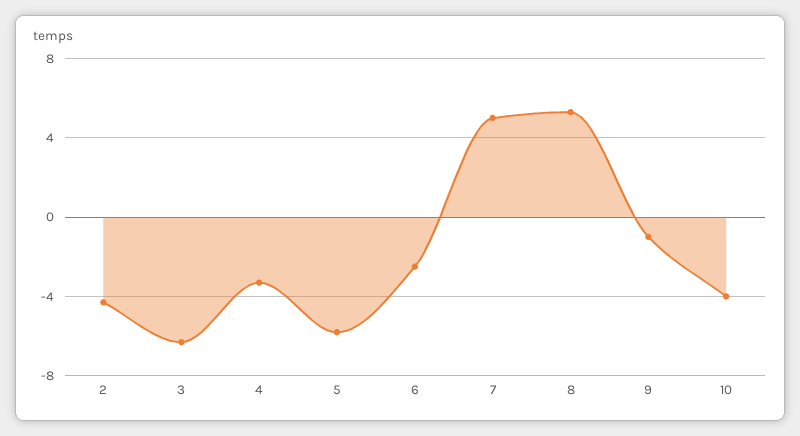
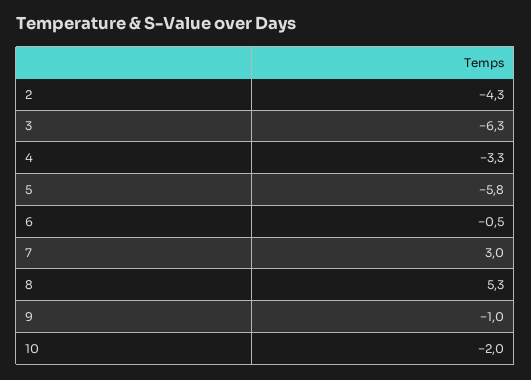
  {
    "2": -4.3,
    "3": -6.3,
    "4": -3.3,
    "5": -5.8,
-   "6": -2.5,
+   "6": -0.5,
-   "7": 5,
+   "7": 3,
    "8": 5.3,
    "9": -1,
-   "10": -4
+   "10": -2
  }

